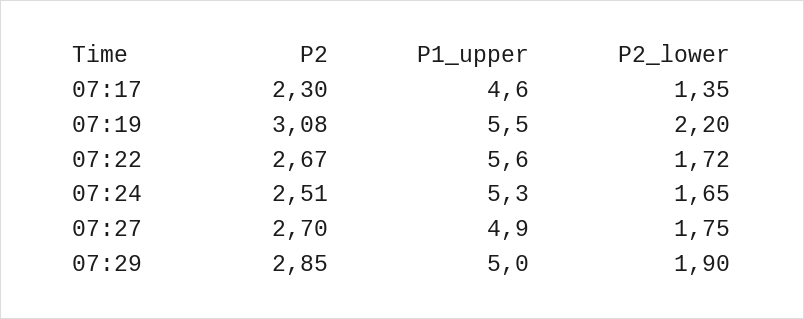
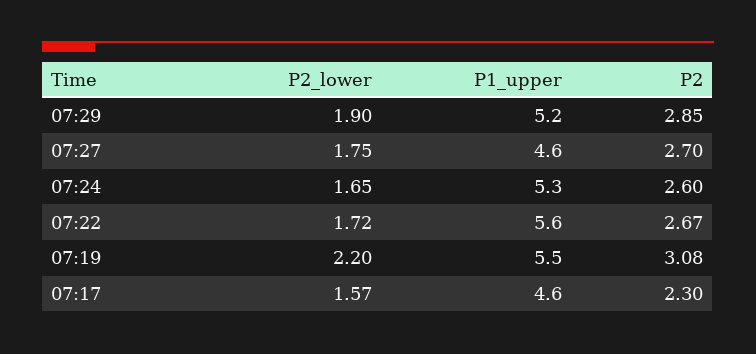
  {
    "P2": {
      "07:17": 2.3,
      "07:19": 3.08,
      "07:22": 2.67,
-     "07:24": 2.51,
+     "07:24": 2.6,
      "07:27": 2.7,
      "07:29": 2.85
    },
    "P1_upper": {
      "07:17": 4.6,
      "07:19": 5.5,
      "07:22": 5.6,
      "07:24": 5.3,
-     "07:27": 4.9,
+     "07:27": 4.6,
-     "07:29": 5
+     "07:29": 5.2
    },
    "P2_lower": {
-     "07:17": 1.35,
+     "07:17": 1.57,
      "07:19": 2.2,
      "07:22": 1.72,
      "07:24": 1.65,
      "07:27": 1.75,
      "07:29": 1.9
    }
  }

